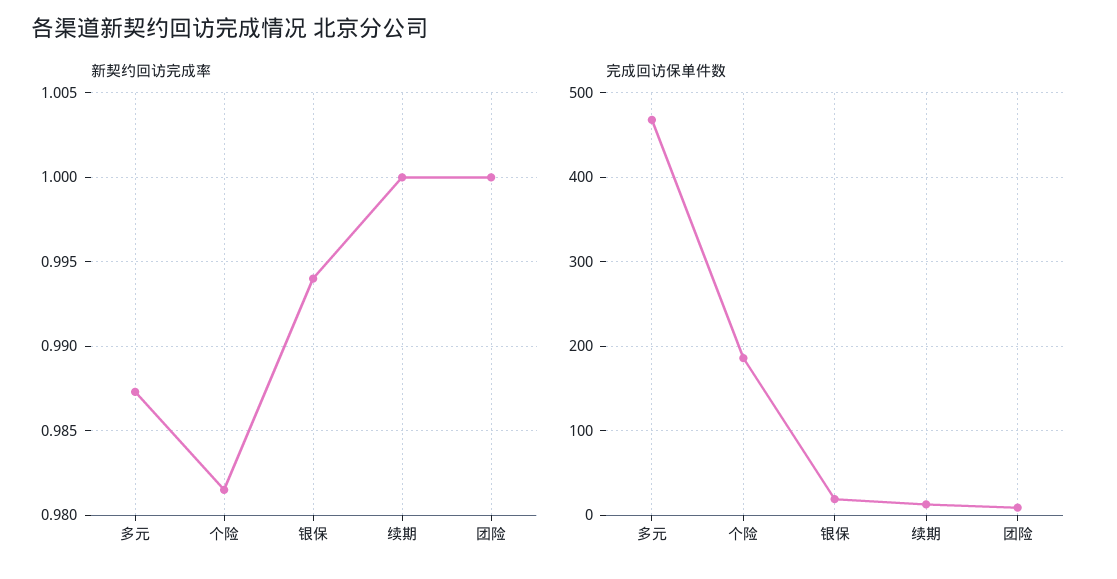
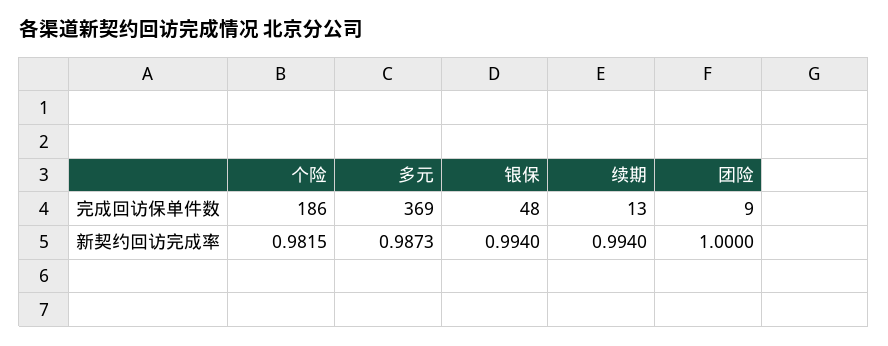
  {
    "新契约回访完成率": {
      "多元": 0.9873,
      "个险": 0.9815,
      "银保": 0.994,
-     "续期": 1,
+     "续期": 0.994,
      "团险": 1
    },
    "完成回访保单件数": {
-     "多元": 470,
+     "多元": 369,
      "个险": 186,
-     "银保": 20,
+     "银保": 48,
      "续期": 13,
      "团险": 9
    }
  }

